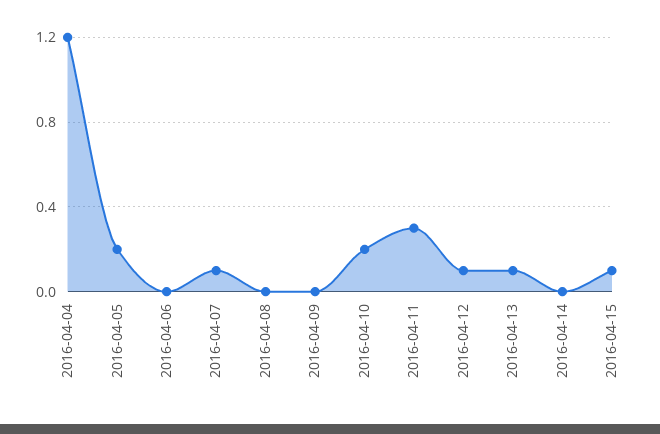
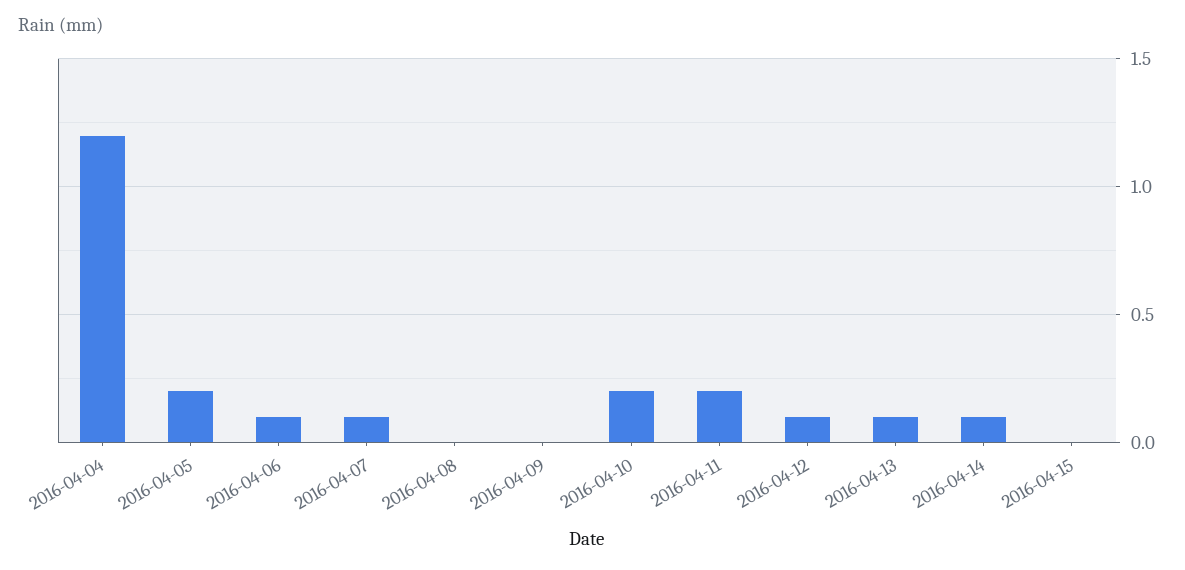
  {
    "2016-04-04": 1.2,
    "2016-04-05": 0.2,
-   "2016-04-06": 0,
+   "2016-04-06": 0.1,
    "2016-04-07": 0.1,
    "2016-04-08": 0,
    "2016-04-09": 0,
    "2016-04-10": 0.2,
-   "2016-04-11": 0.3,
+   "2016-04-11": 0.2,
    "2016-04-12": 0.1,
    "2016-04-13": 0.1,
-   "2016-04-14": 0,
+   "2016-04-14": 0.1,
-   "2016-04-15": 0.1
+   "2016-04-15": 0
  }

